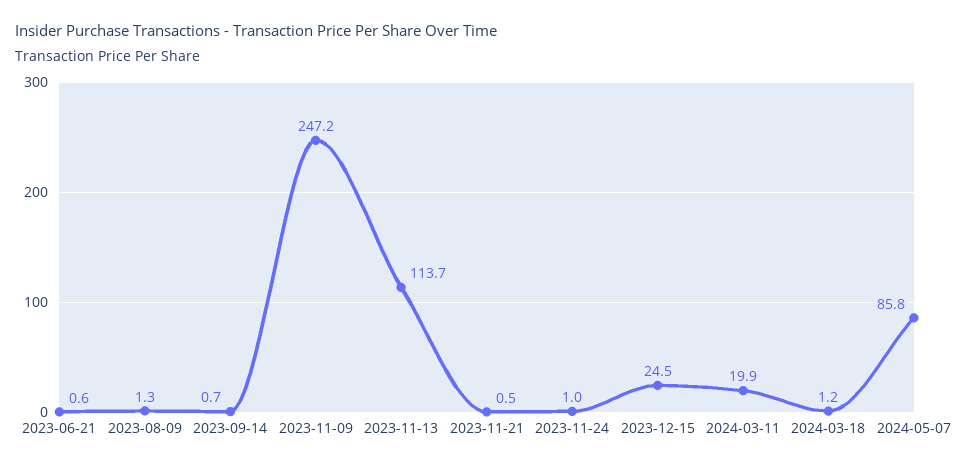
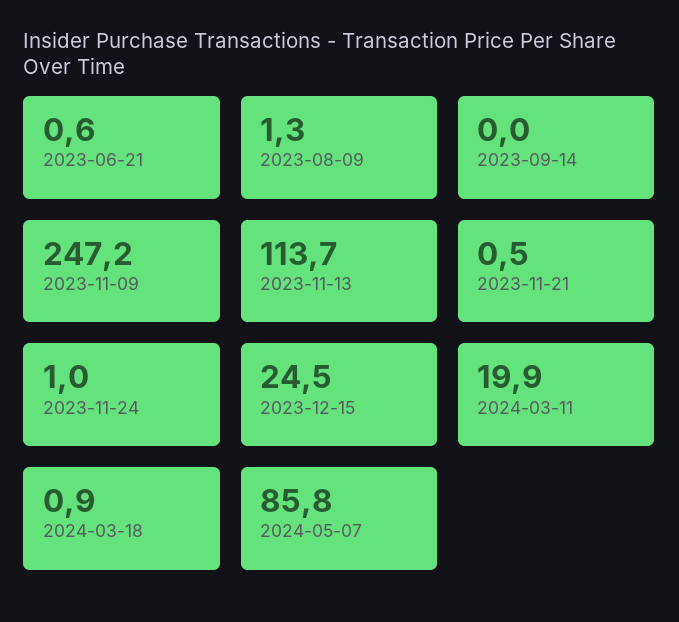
  {
    "2023-06-21": 0.6,
    "2023-08-09": 1.3,
-   "2023-09-14": 0.7,
+   "2023-09-14": 0,
    "2023-11-09": 247.2,
    "2023-11-13": 113.7,
    "2023-11-21": 0.5,
    "2023-11-24": 1,
    "2023-12-15": 24.5,
    "2024-03-11": 19.9,
-   "2024-03-18": 1.2,
+   "2024-03-18": 0.9,
    "2024-05-07": 85.8
  }

